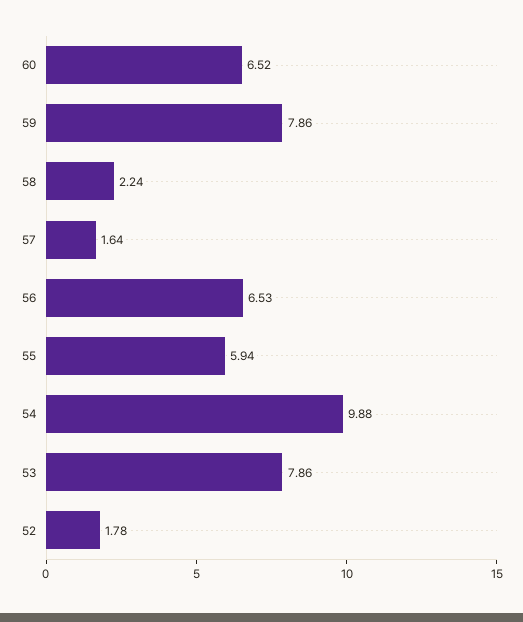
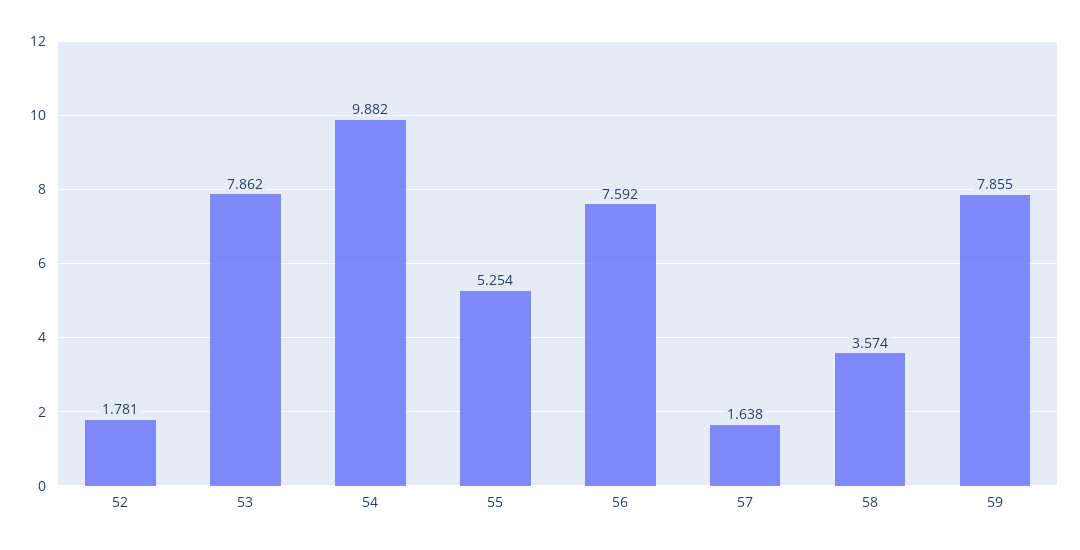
  {
-   "60": 6.52,
    "59": 7.855,
-   "58": 2.24,
+   "58": 3.574,
    "57": 1.638,
-   "56": 6.53,
+   "56": 7.592,
-   "55": 5.94,
+   "55": 5.254,
    "54": 9.882,
    "53": 7.862,
    "52": 1.781
  }

